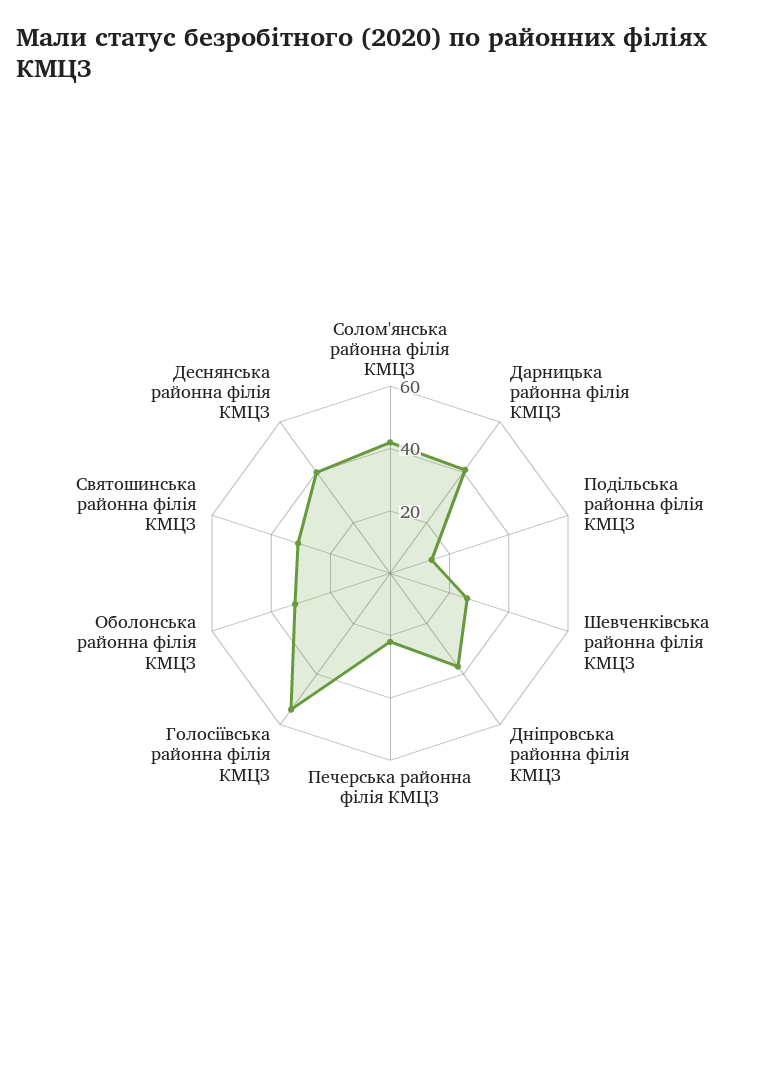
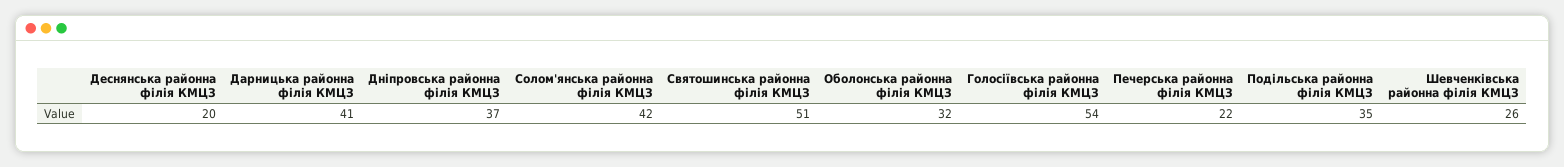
  {
    "Солом'янська районна філія КМЦЗ": 42,
    "Дарницька районна філія КМЦЗ": 41,
-   "Подільська районна філія КМЦЗ": 15,
+   "Подільська районна філія КМЦЗ": 35,
    "Шевченківська районна філія КМЦЗ": 26,
    "Дніпровська районна філія КМЦЗ": 37,
    "Печерська районна філія КМЦЗ": 22,
    "Голосіївська районна філія КМЦЗ": 54,
    "Оболонська районна філія КМЦЗ": 32,
-   "Святошинська районна філія КМЦЗ": 30,
+   "Святошинська районна філія КМЦЗ": 51,
-   "Деснянська районна філія КМЦЗ": 40
+   "Деснянська районна філія КМЦЗ": 20
  }

